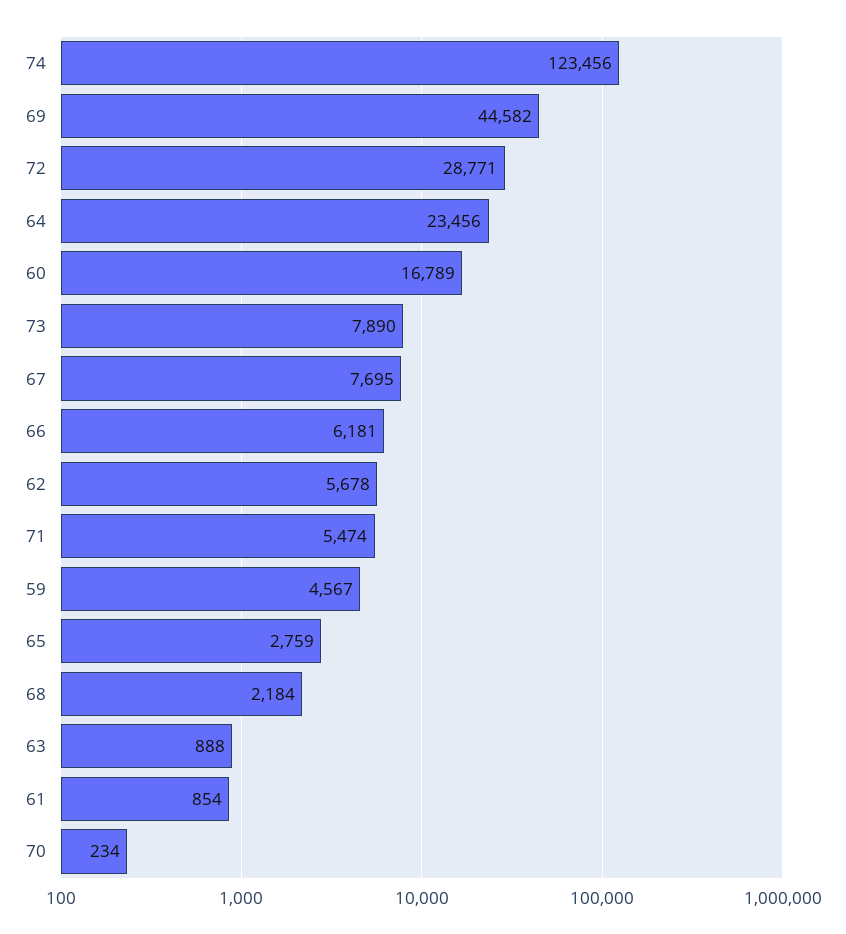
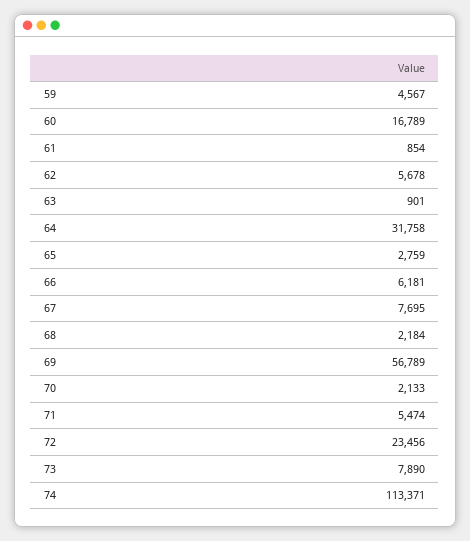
  {
-   "74": 123456,
+   "74": 113371,
-   "69": 44582,
+   "69": 56789,
-   "72": 28771,
+   "72": 23456,
-   "64": 23456,
+   "64": 31758,
    "60": 16789,
    "73": 7890,
    "67": 7695,
    "66": 6181,
    "62": 5678,
    "71": 5474,
    "59": 4567,
    "65": 2759,
    "68": 2184,
-   "63": 888,
+   "63": 901,
    "61": 854,
-   "70": 234
+   "70": 2133
  }

